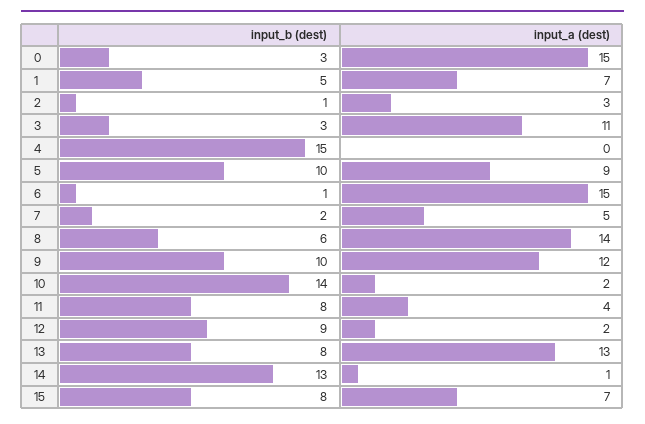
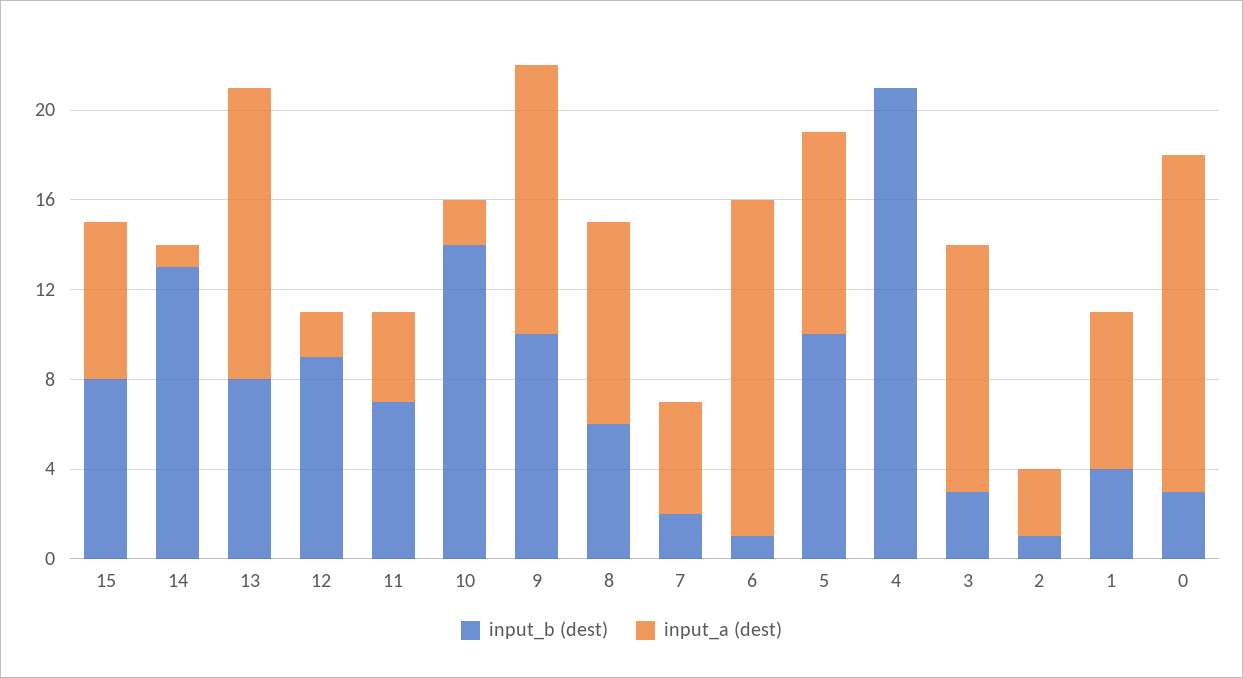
  {
    "input_b (dest)": {
      "0": 3,
-     "1": 5,
+     "1": 4,
      "2": 1,
      "3": 3,
-     "4": 15,
+     "4": 21,
      "5": 10,
      "6": 1,
      "7": 2,
      "8": 6,
      "9": 10,
      "10": 14,
-     "11": 8,
+     "11": 7,
      "12": 9,
      "13": 8,
      "14": 13,
      "15": 8
    },
    "input_a (dest)": {
      "0": 15,
      "1": 7,
      "2": 3,
      "3": 11,
      "4": 0,
      "5": 9,
      "6": 15,
      "7": 5,
-     "8": 14,
+     "8": 9,
      "9": 12,
      "10": 2,
      "11": 4,
      "12": 2,
      "13": 13,
      "14": 1,
      "15": 7
    }
  }

